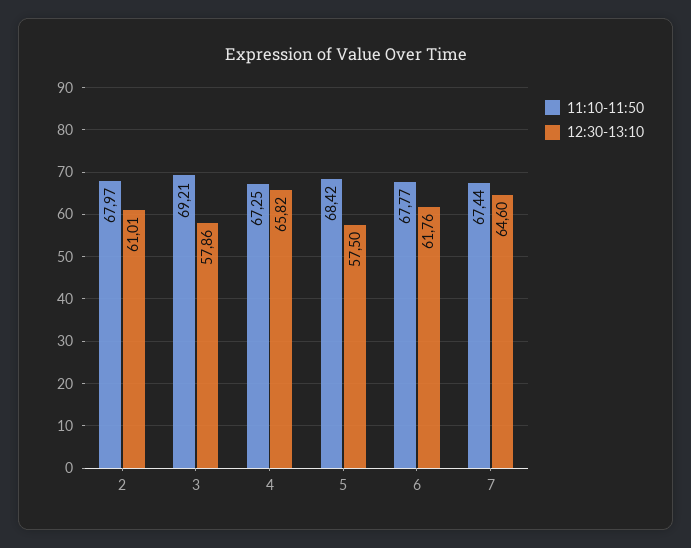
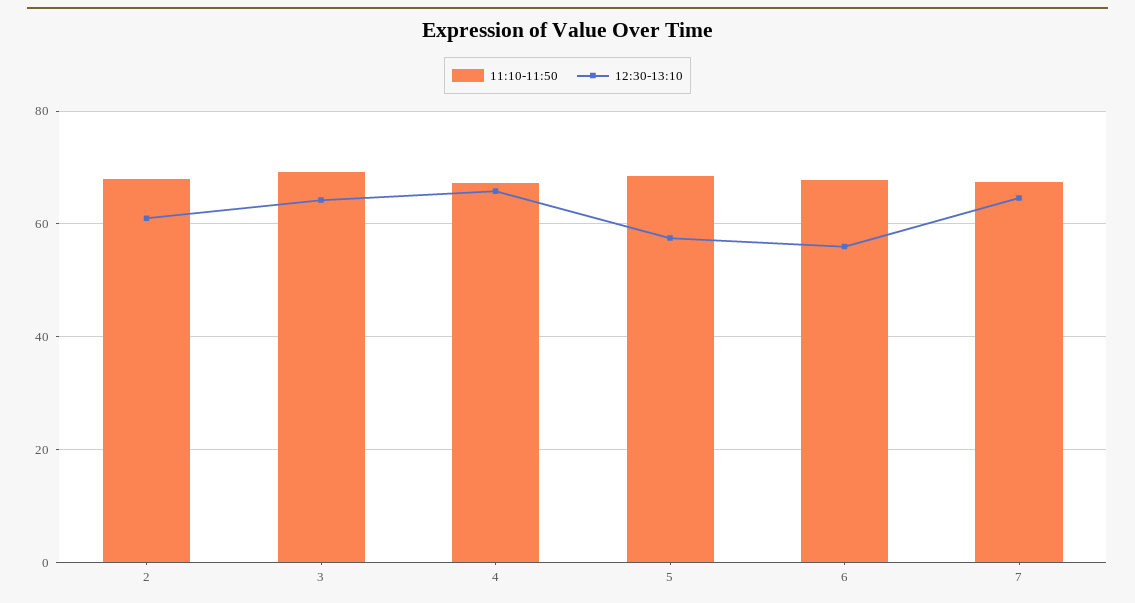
  {
    "11:10-11:50": {
      "2": 67.97,
      "3": 69.21,
      "4": 67.25,
      "5": 68.42,
      "6": 67.77,
      "7": 67.44
    },
    "12:30-13:10": {
      "2": 61.01,
-     "3": 57.86,
+     "3": 64,
      "4": 65.82,
      "5": 57.5,
-     "6": 61.76,
+     "6": 56,
      "7": 64.6
    }
  }

